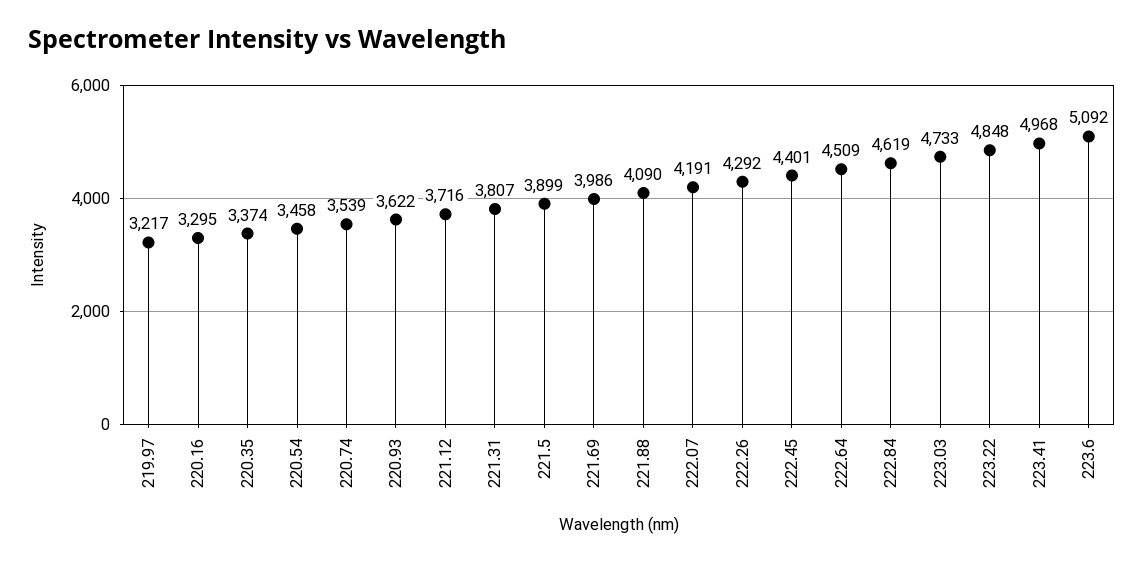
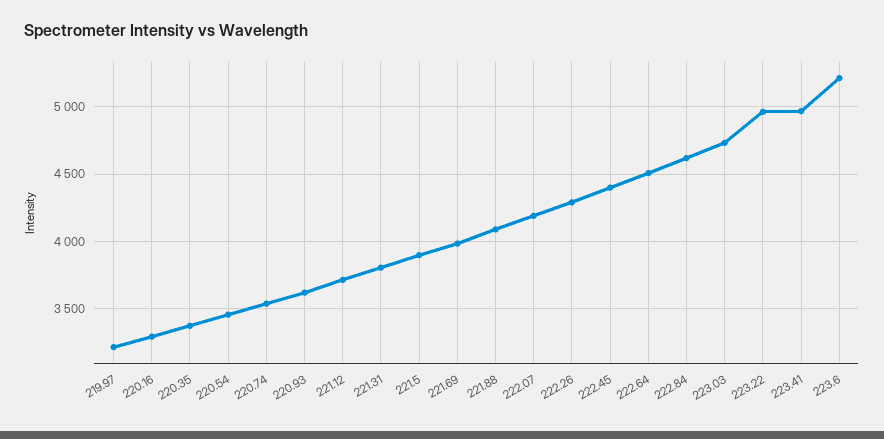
  {
    "219.97": 3217,
    "220.16": 3295,
    "220.35": 3374,
    "220.54": 3458,
    "220.74": 3539,
    "220.93": 3622,
    "221.12": 3716,
    "221.31": 3807,
    "221.5": 3899,
    "221.69": 3986,
    "221.88": 4090,
    "222.07": 4191,
    "222.26": 4292,
    "222.45": 4401,
    "222.64": 4509,
    "222.84": 4619,
    "223.03": 4733,
-   "223.22": 4848,
+   "223.22": 4950,
    "223.41": 4968,
-   "223.6": 5092
+   "223.6": 5200
  }

